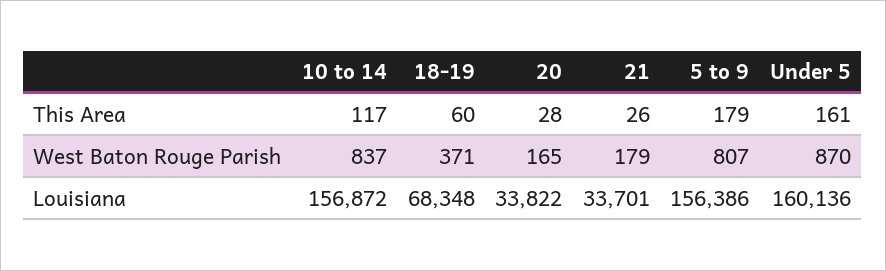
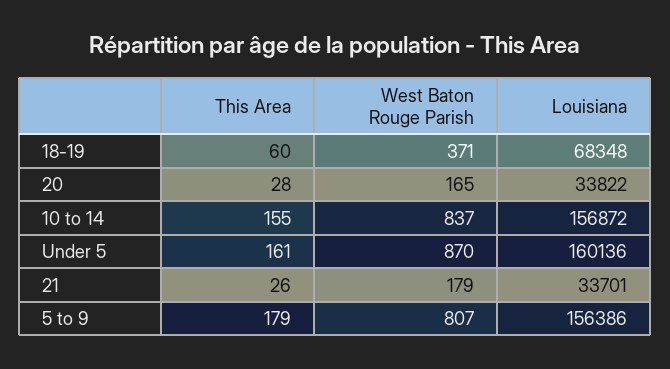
  {
    "10 to 14": {
-     "This Area": 117,
+     "This Area": 155,
      "West Baton Rouge Parish": 837,
      "Louisiana": 156872
    },
    "18-19": {
      "This Area": 60,
      "West Baton Rouge Parish": 371,
      "Louisiana": 68348
    },
    "20": {
      "This Area": 28,
      "West Baton Rouge Parish": 165,
      "Louisiana": 33822
    },
    "21": {
      "This Area": 26,
      "West Baton Rouge Parish": 179,
      "Louisiana": 33701
    },
    "5 to 9": {
      "This Area": 179,
      "West Baton Rouge Parish": 807,
      "Louisiana": 156386
    },
    "Under 5": {
      "This Area": 161,
      "West Baton Rouge Parish": 870,
      "Louisiana": 160136
    }
  }

